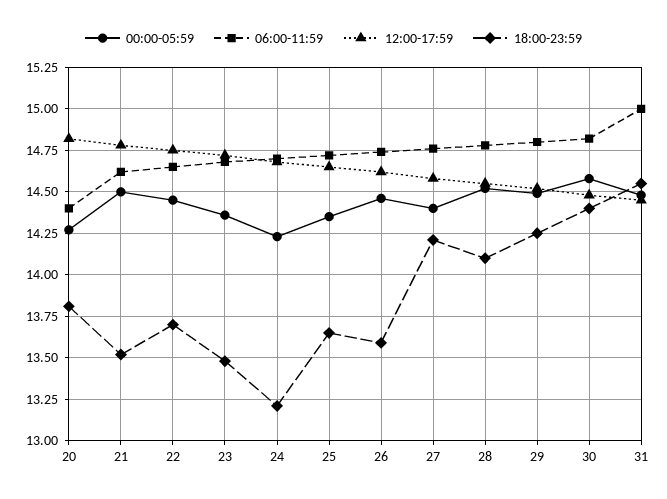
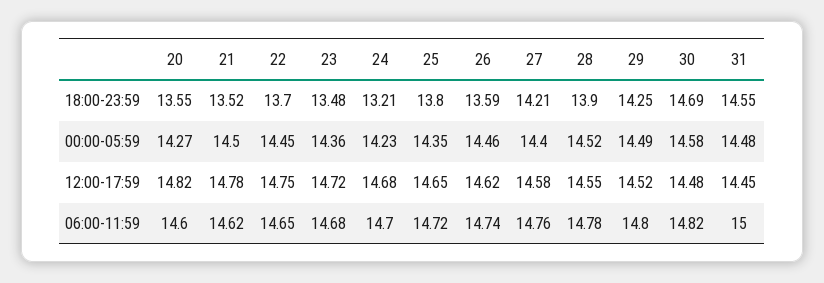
  {
    "00:00-05:59": {
      "20": 14.27,
      "21": 14.5,
      "22": 14.45,
      "23": 14.36,
      "24": 14.23,
      "25": 14.35,
      "26": 14.46,
      "27": 14.4,
      "28": 14.52,
      "29": 14.49,
      "30": 14.58,
      "31": 14.48
    },
    "06:00-11:59": {
-     "20": 14.4,
+     "20": 14.6,
      "21": 14.62,
      "22": 14.65,
      "23": 14.68,
      "24": 14.7,
      "25": 14.72,
      "26": 14.74,
      "27": 14.76,
      "28": 14.78,
      "29": 14.8,
      "30": 14.82,
      "31": 15
    },
    "12:00-17:59": {
      "20": 14.82,
      "21": 14.78,
      "22": 14.75,
      "23": 14.72,
      "24": 14.68,
      "25": 14.65,
      "26": 14.62,
      "27": 14.58,
      "28": 14.55,
      "29": 14.52,
      "30": 14.48,
      "31": 14.45
    },
    "18:00-23:59": {
-     "20": 13.8,
+     "20": 13.55,
      "21": 13.52,
      "22": 13.7,
      "23": 13.48,
      "24": 13.21,
-     "25": 13.65,
+     "25": 13.8,
      "26": 13.59,
      "27": 14.21,
-     "28": 14.1,
+     "28": 13.9,
      "29": 14.25,
-     "30": 14.4,
+     "30": 14.69,
      "31": 14.55
    }
  }

